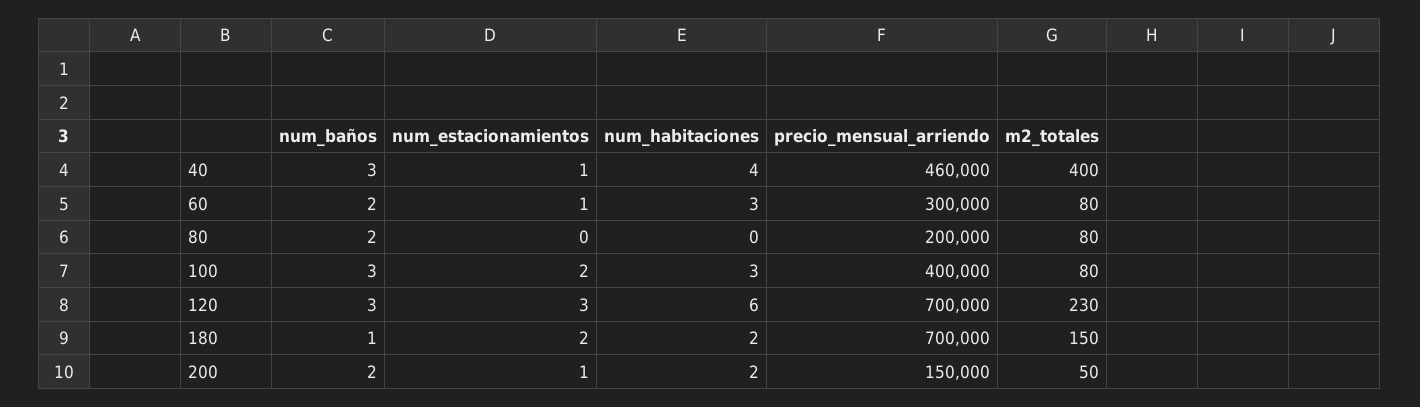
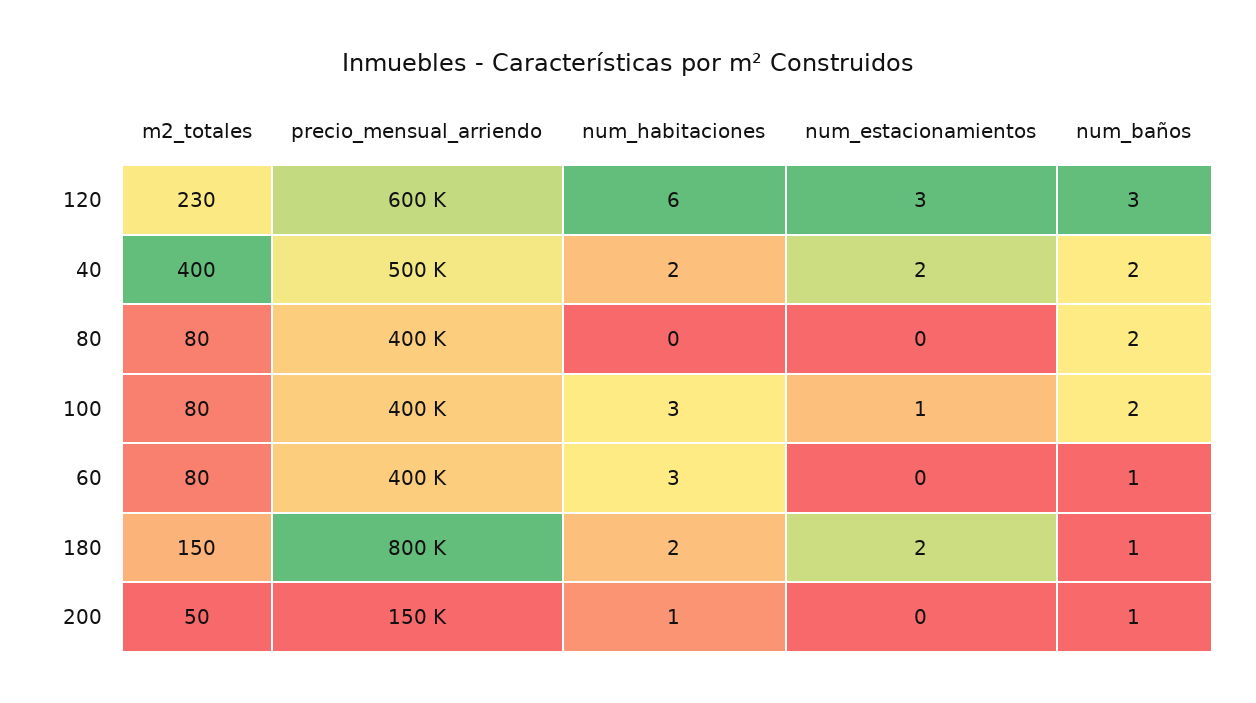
  {
    "num_baños": {
-     "40": 3,
+     "40": 2,
-     "60": 2,
+     "60": 1,
      "80": 2,
-     "100": 3,
+     "100": 2,
      "120": 3,
      "180": 1,
-     "200": 2
+     "200": 1
    },
    "num_estacionamientos": {
-     "40": 1,
+     "40": 2,
-     "60": 1,
+     "60": 0,
      "80": 0,
-     "100": 2,
+     "100": 1,
      "120": 3,
      "180": 2,
-     "200": 1
+     "200": 0
    },
    "num_habitaciones": {
-     "40": 4,
+     "40": 2,
      "60": 3,
      "80": 0,
      "100": 3,
      "120": 6,
      "180": 2,
-     "200": 2
+     "200": 1
    },
    "precio_mensual_arriendo": {
-     "40": 460000,
+     "40": 500000,
-     "60": 300000,
+     "60": 400000,
-     "80": 200000,
+     "80": 400000,
      "100": 400000,
-     "120": 700000,
+     "120": 600000,
-     "180": 700000,
+     "180": 800000,
      "200": 150000
    },
    "m2_totales": {
      "40": 400,
      "60": 80,
      "80": 80,
      "100": 80,
      "120": 230,
      "180": 150,
      "200": 50
    }
  }

